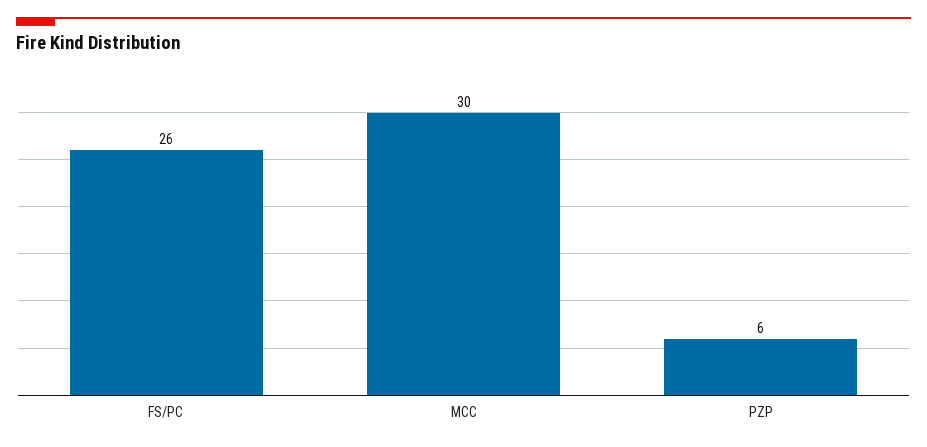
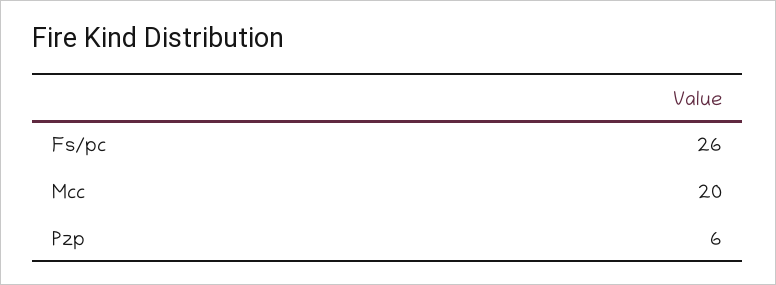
  {
    "FS/PC": 26,
-   "MCC": 30,
+   "MCC": 20,
    "PZP": 6
  }

